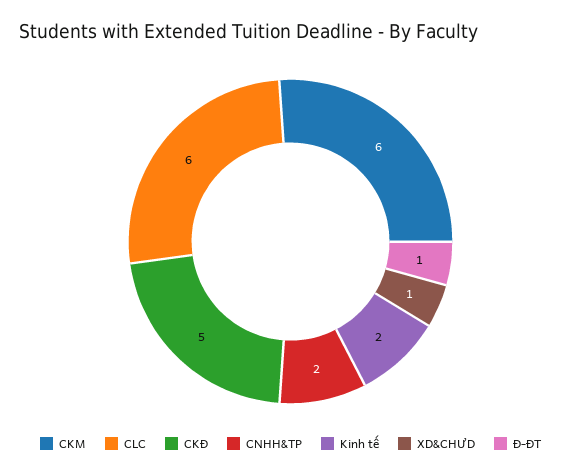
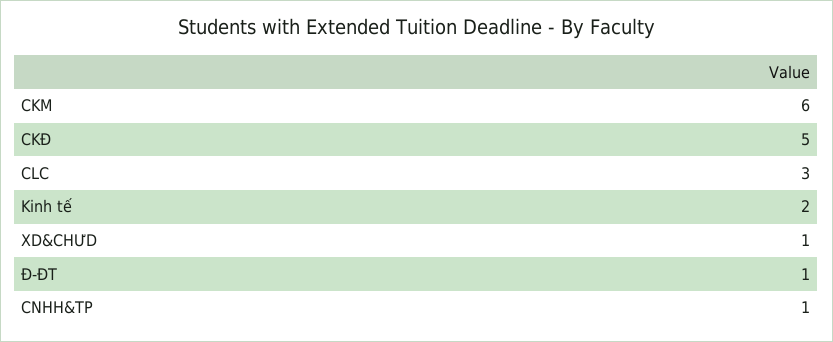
  {
    "CKM": 6,
-   "CLC": 6,
+   "CLC": 3,
    "CKĐ": 5,
-   "CNHH&TP": 2,
+   "CNHH&TP": 1,
    "Kinh tế": 2,
    "XD&CHƯD": 1,
    "Đ-ĐT": 1
  }

